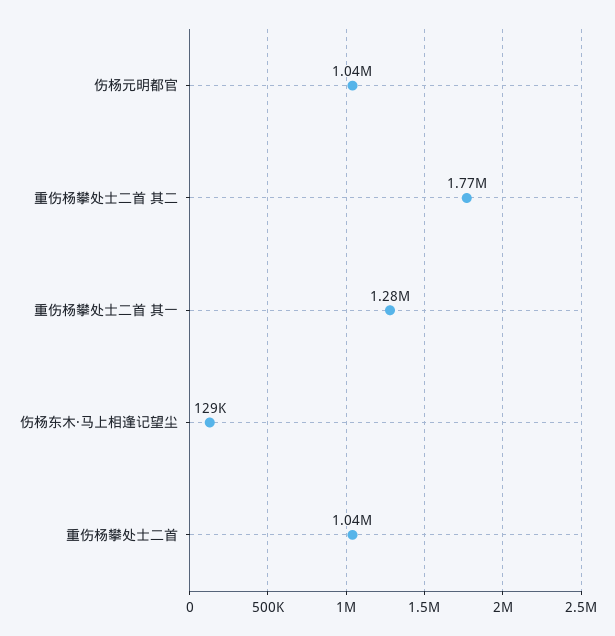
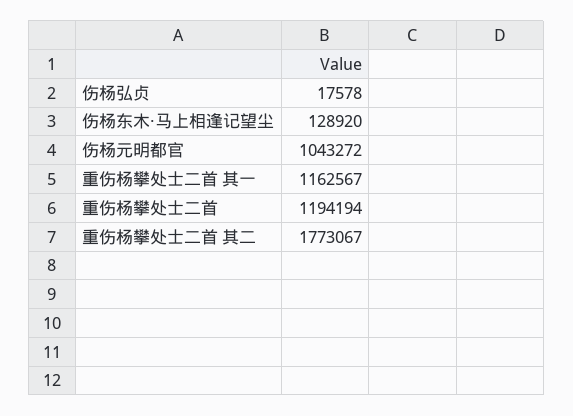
  {
    "伤杨元明都官": 1043272,
    "重伤杨攀处士二首 其二": 1773067,
-   "重伤杨攀处士二首 其一": 1280000,
+   "重伤杨攀处士二首 其一": 1162567,
    "伤杨东木·马上相逢记望尘": 128920,
-   "重伤杨攀处士二首": 1040000
+   "重伤杨攀处士二首": 1194194,
+   "伤杨弘贞": 17578
  }

